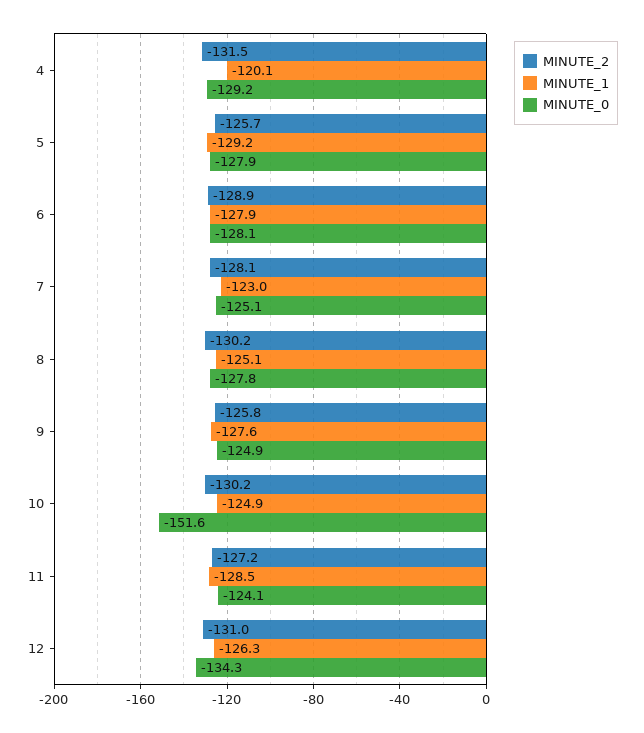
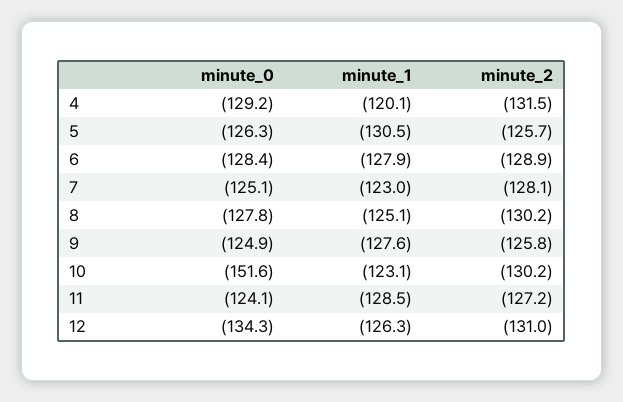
  {
    "MINUTE_2": {
      "4": -131.5,
      "5": -125.7,
      "6": -128.9,
      "7": -128.1,
      "8": -130.2,
      "9": -125.8,
      "10": -130.2,
      "11": -127.2,
      "12": -131
    },
    "MINUTE_1": {
      "4": -120.1,
-     "5": -129.2,
+     "5": -130.5,
      "6": -127.9,
      "7": -123,
      "8": -125.1,
      "9": -127.6,
-     "10": -124.9,
+     "10": -123.1,
      "11": -128.5,
      "12": -126.3
    },
    "MINUTE_0": {
      "4": -129.2,
-     "5": -127.9,
+     "5": -126.3,
-     "6": -128.1,
+     "6": -128.4,
      "7": -125.1,
      "8": -127.8,
      "9": -124.9,
      "10": -151.6,
      "11": -124.1,
      "12": -134.3
    }
  }

